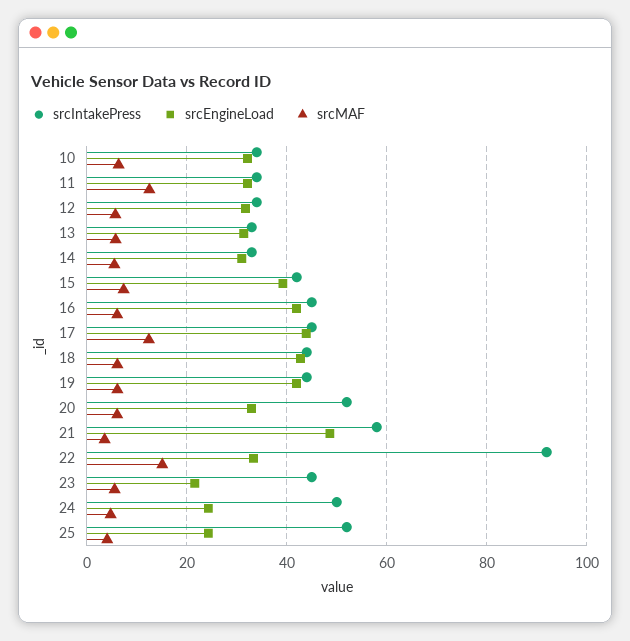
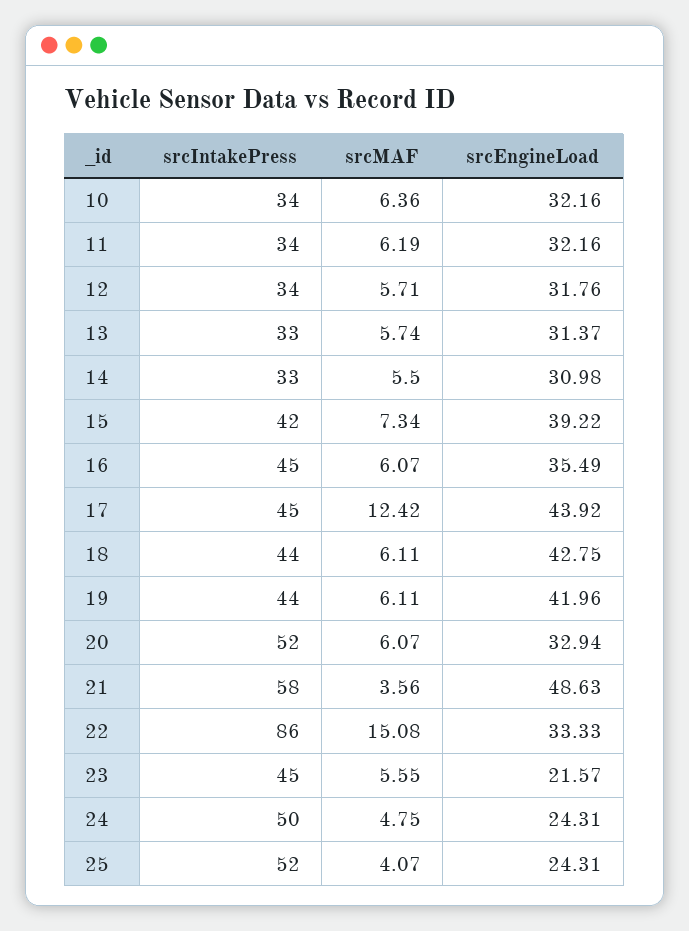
  {
    "srcIntakePress": {
      "10": 34,
      "11": 34,
      "12": 34,
      "13": 33,
      "14": 33,
      "15": 42,
      "16": 45,
      "17": 45,
      "18": 44,
      "19": 44,
      "20": 52,
      "21": 58,
-     "22": 92,
+     "22": 86,
      "23": 45,
      "24": 50,
      "25": 52
    },
    "srcEngineLoad": {
      "10": 32.16,
      "11": 32.16,
      "12": 31.76,
      "13": 31.37,
      "14": 30.98,
      "15": 39.22,
-     "16": 42,
+     "16": 35.49,
      "17": 43.92,
      "18": 42.75,
      "19": 41.96,
      "20": 32.94,
      "21": 48.63,
      "22": 33.33,
      "23": 21.57,
      "24": 24.31,
      "25": 24.31
    },
    "srcMAF": {
      "10": 6.36,
-     "11": 12,
+     "11": 6.19,
      "12": 5.71,
      "13": 5.74,
      "14": 5.5,
      "15": 7.34,
      "16": 6.07,
      "17": 12.42,
      "18": 6.11,
      "19": 6.11,
      "20": 6.07,
      "21": 3.56,
      "22": 15.08,
      "23": 5.55,
      "24": 4.75,
      "25": 4.07
    }
  }

